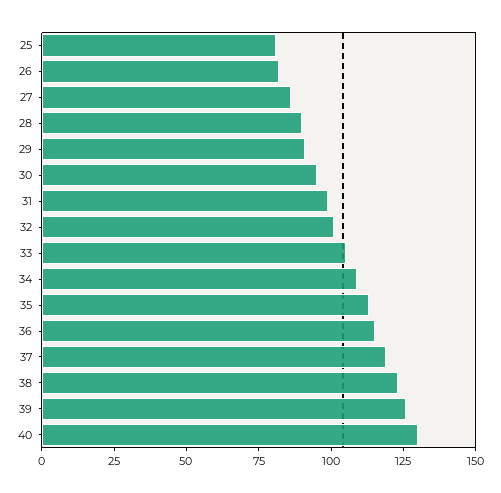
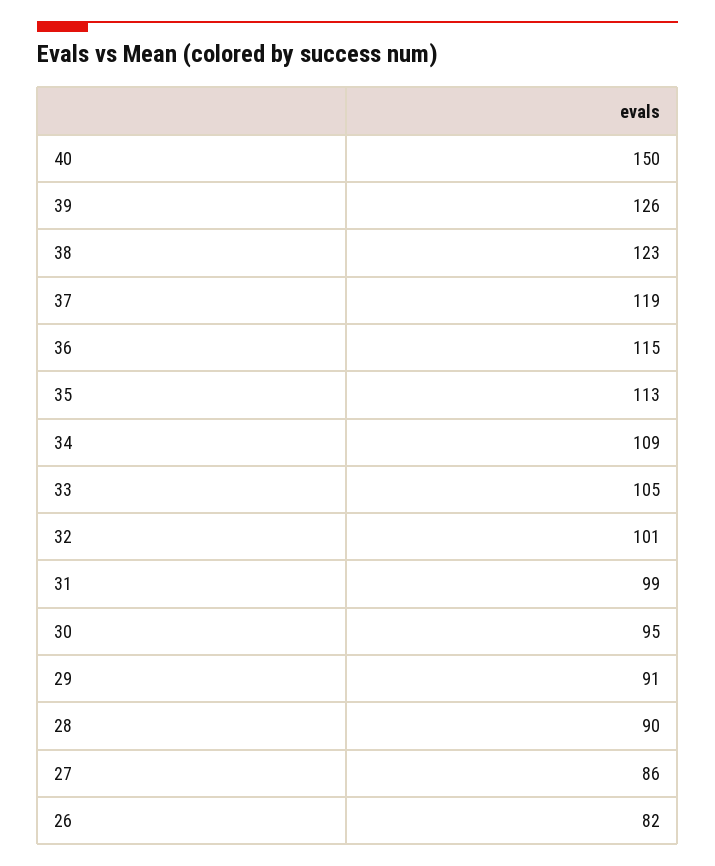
  {
-   "25": 80,
    "26": 82,
    "27": 86,
    "28": 90,
    "29": 91,
    "30": 95,
    "31": 99,
    "32": 101,
    "33": 105,
    "34": 109,
    "35": 113,
    "36": 115,
    "37": 119,
    "38": 123,
    "39": 126,
-   "40": 130
+   "40": 150
  }

